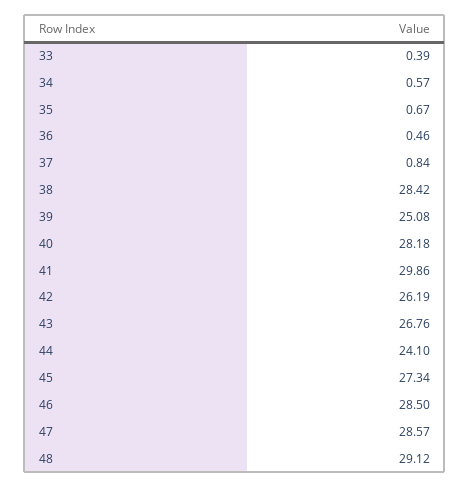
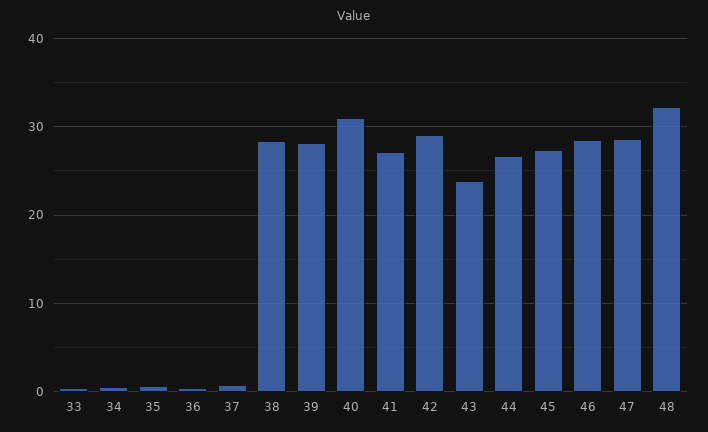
  {
    "33": 0.39,
    "34": 0.57,
    "35": 0.67,
    "36": 0.46,
    "37": 0.84,
    "38": 28.42,
-   "39": 25.08,
+   "39": 28,
-   "40": 28.18,
+   "40": 31,
-   "41": 29.86,
+   "41": 27,
-   "42": 26.19,
+   "42": 29,
-   "43": 26.76,
+   "43": 24,
-   "44": 24.1,
+   "44": 27,
    "45": 27.34,
    "46": 28.5,
    "47": 28.57,
-   "48": 29.12
+   "48": 32
  }

